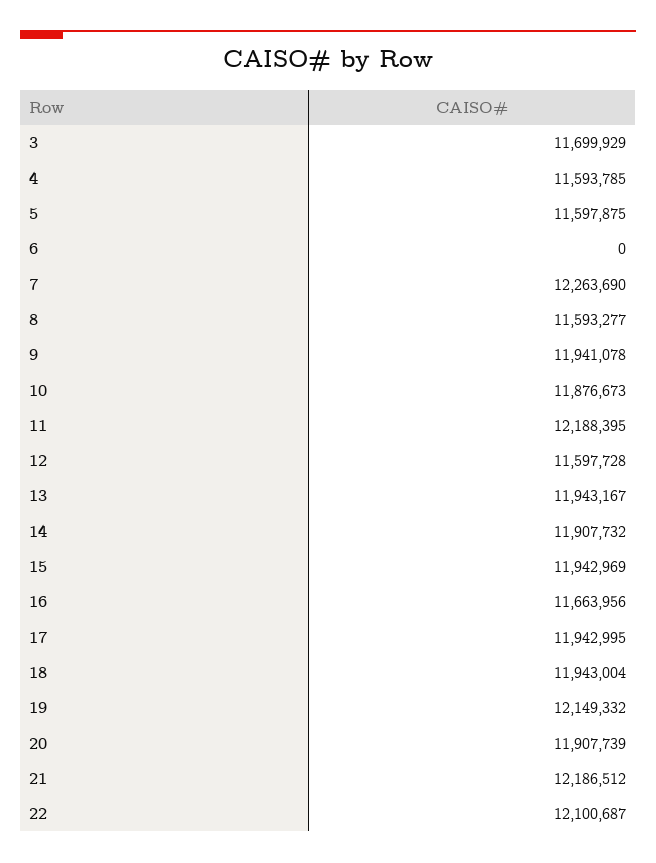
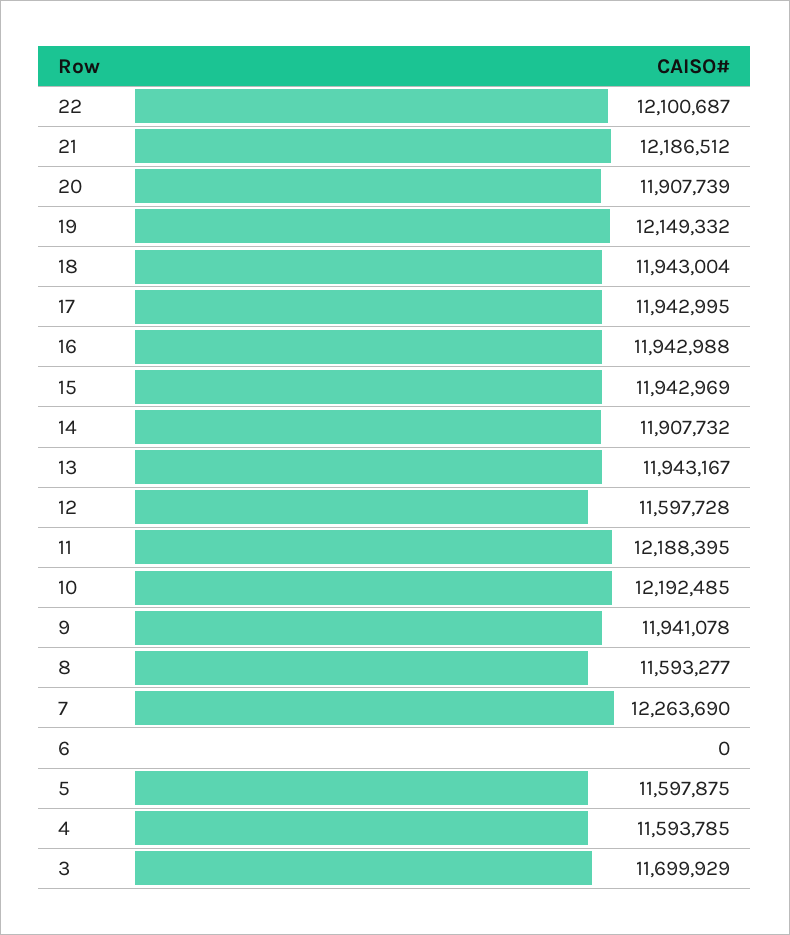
  {
    "3": 11699929,
    "4": 11593785,
    "5": 11597875,
    "6": 0,
    "7": 12263690,
    "8": 11593277,
    "9": 11941078,
-   "10": 11876673,
+   "10": 12192485,
    "11": 12188395,
    "12": 11597728,
    "13": 11943167,
    "14": 11907732,
    "15": 11942969,
-   "16": 11663956,
+   "16": 11942988,
    "17": 11942995,
    "18": 11943004,
    "19": 12149332,
    "20": 11907739,
    "21": 12186512,
    "22": 12100687
  }

